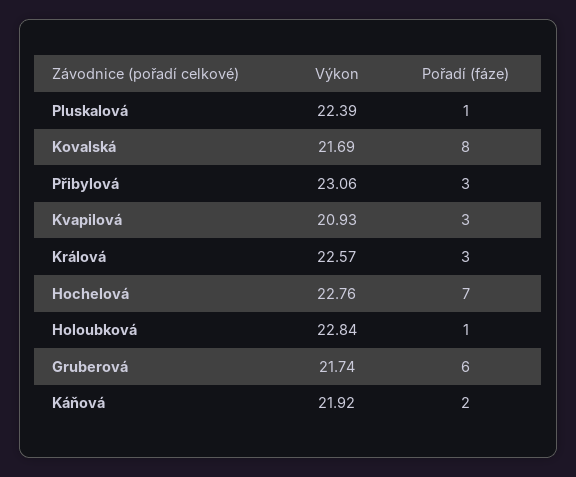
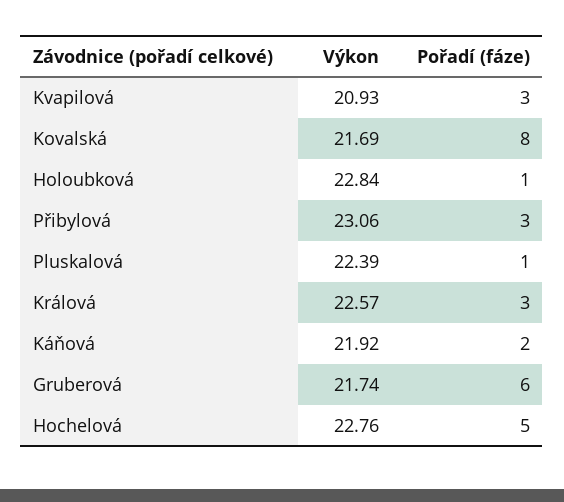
  {
    "Výkon": {
      "Pluskalová": 22.39,
      "Kovalská": 21.69,
      "Přibylová": 23.06,
      "Kvapilová": 20.93,
      "Králová": 22.57,
      "Hochelová": 22.76,
      "Holoubková": 22.84,
      "Gruberová": 21.74,
      "Káňová": 21.92
    },
    "Pořadí (fáze)": {
      "Pluskalová": 1,
      "Kovalská": 8,
      "Přibylová": 3,
      "Kvapilová": 3,
      "Králová": 3,
-     "Hochelová": 7,
+     "Hochelová": 5,
      "Holoubková": 1,
      "Gruberová": 6,
      "Káňová": 2
    }
  }

